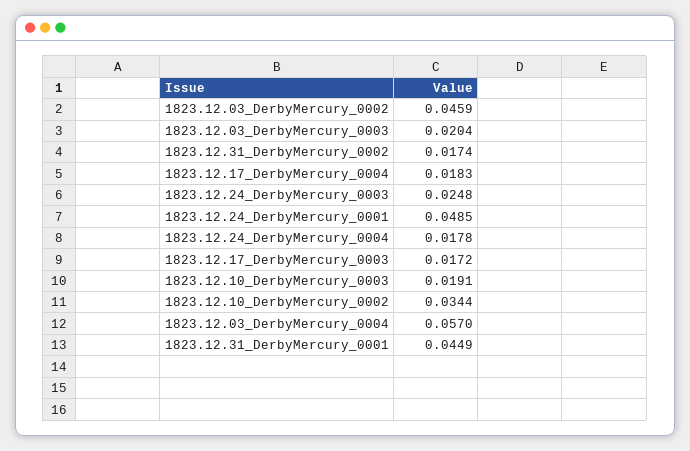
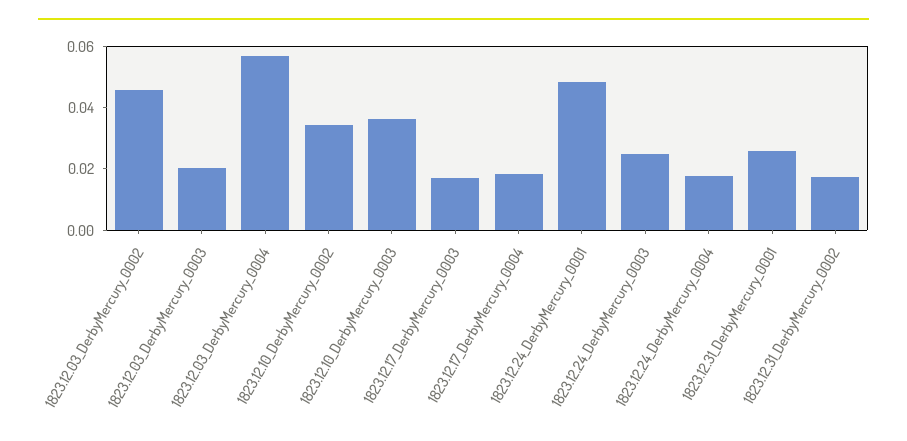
  {
    "1823.12.03_DerbyMercury_0002": 0.0459,
    "1823.12.03_DerbyMercury_0003": 0.0204,
    "1823.12.31_DerbyMercury_0002": 0.0174,
    "1823.12.17_DerbyMercury_0004": 0.0183,
    "1823.12.24_DerbyMercury_0003": 0.0248,
    "1823.12.24_DerbyMercury_0001": 0.0485,
    "1823.12.24_DerbyMercury_0004": 0.0178,
    "1823.12.17_DerbyMercury_0003": 0.0172,
-   "1823.12.10_DerbyMercury_0003": 0.0191,
+   "1823.12.10_DerbyMercury_0003": 0.035,
    "1823.12.10_DerbyMercury_0002": 0.0344,
    "1823.12.03_DerbyMercury_0004": 0.057,
-   "1823.12.31_DerbyMercury_0001": 0.0449
+   "1823.12.31_DerbyMercury_0001": 0.025
  }

